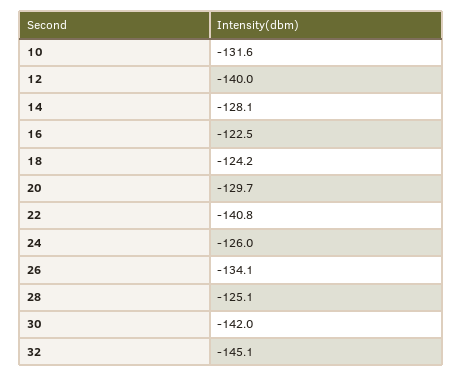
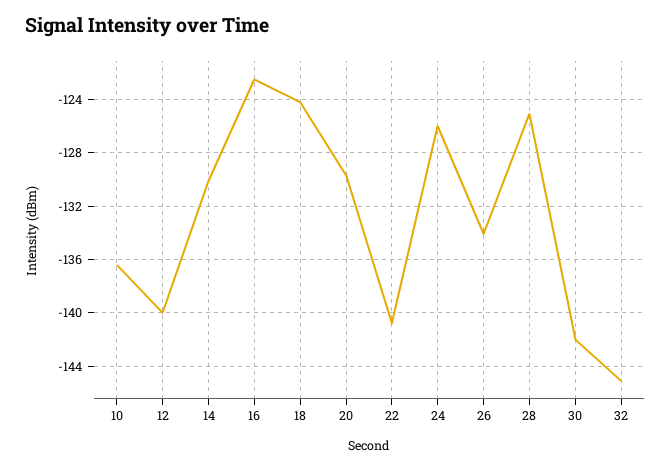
  {
-   "10": -131.6,
+   "10": -136.5,
    "12": -140,
-   "14": -128.1,
+   "14": -130,
    "16": -122.5,
    "18": -124.2,
    "20": -129.7,
    "22": -140.8,
    "24": -126,
    "26": -134.1,
    "28": -125.1,
    "30": -142,
    "32": -145.1
  }

